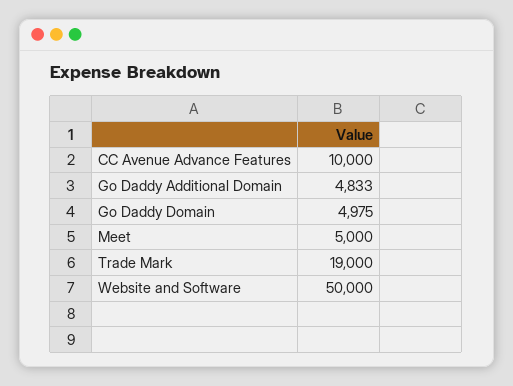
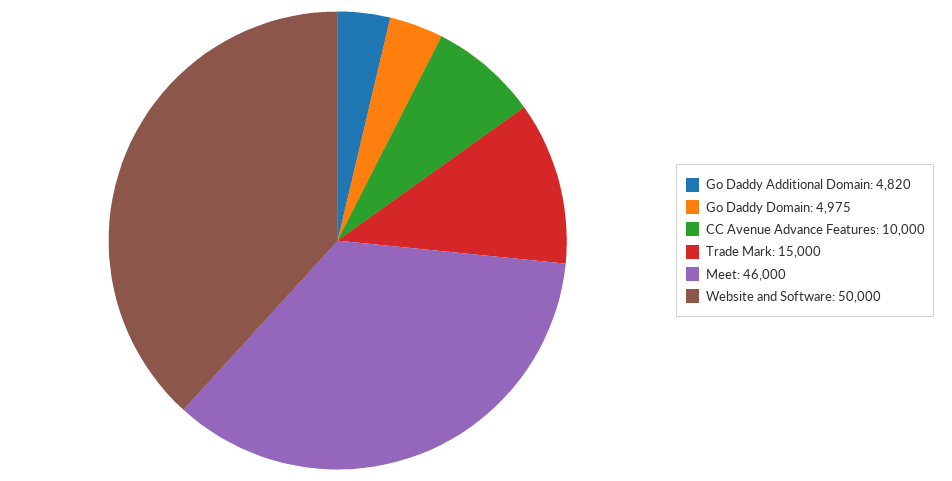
  {
    "CC Avenue Advance Features": 10000,
-   "Go Daddy Additional Domain": 4833,
+   "Go Daddy Additional Domain": 4820,
    "Go Daddy Domain": 4975,
-   "Meet": 5000,
+   "Meet": 46000,
-   "Trade Mark": 19000,
+   "Trade Mark": 15000,
    "Website and Software": 50000
  }

